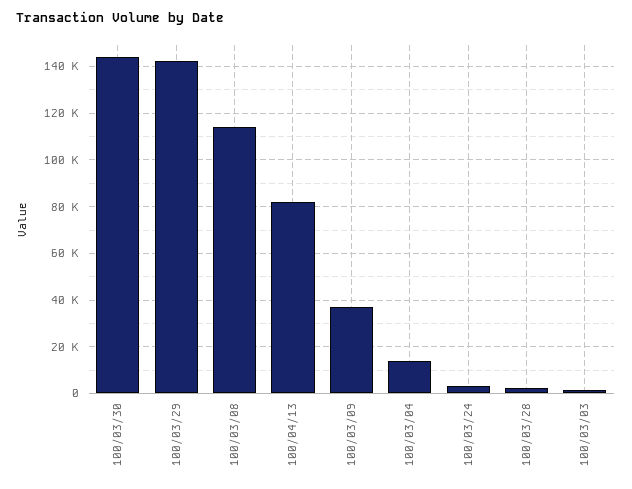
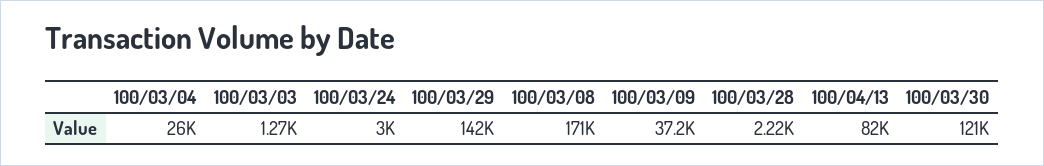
  {
-   "100/03/30": 145000,
+   "100/03/30": 121000,
    "100/03/29": 142000,
-   "100/03/08": 115000,
+   "100/03/08": 171000,
    "100/04/13": 82000,
    "100/03/09": 37200,
-   "100/03/04": 15000,
+   "100/03/04": 26000,
    "100/03/24": 3000,
    "100/03/28": 2220,
    "100/03/03": 1270
  }

